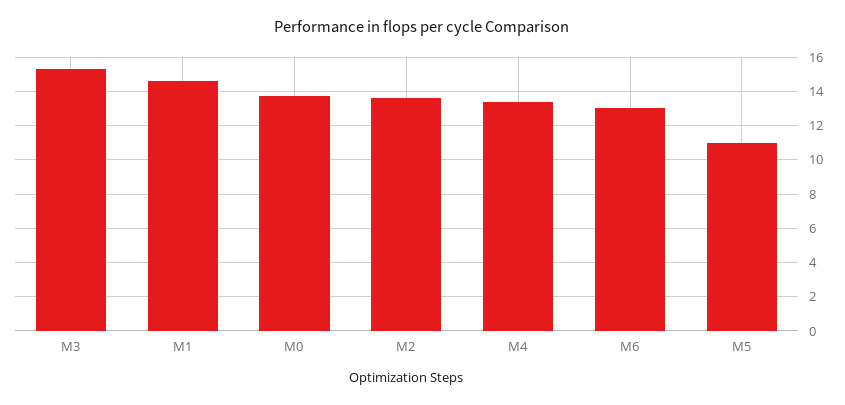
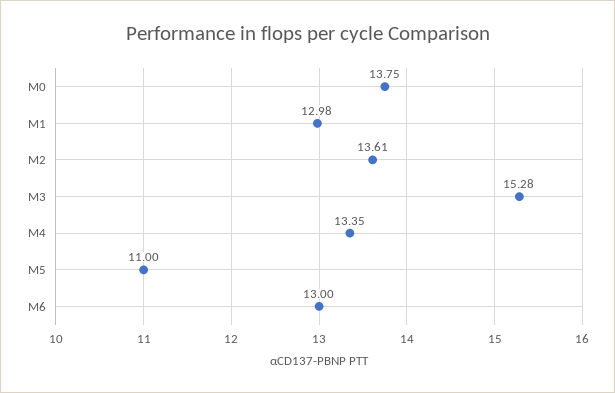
  {
    "M3": 15.28,
-   "M1": 14.5,
+   "M1": 12.98,
    "M0": 13.75,
    "M2": 13.61,
    "M4": 13.35,
    "M6": 13,
    "M5": 11
  }

